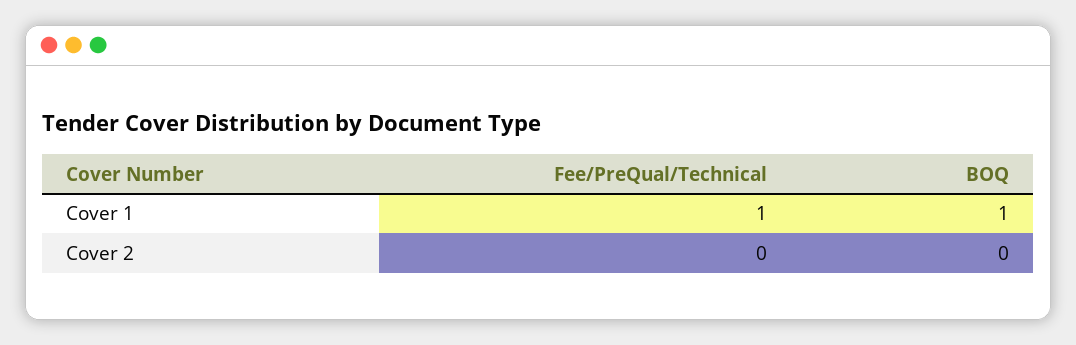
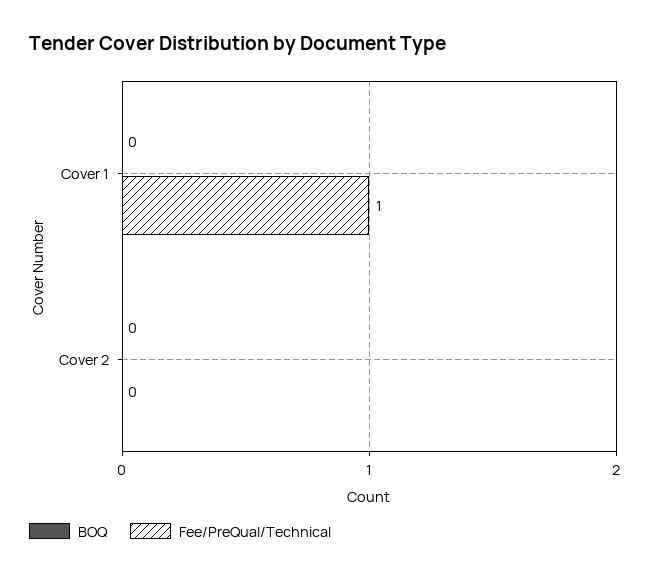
  {
    "Fee/PreQual/Technical": {
      "Cover 1": 1,
      "Cover 2": 0
    },
    "BOQ": {
-     "Cover 1": 1,
+     "Cover 1": 0,
      "Cover 2": 0
    }
  }

